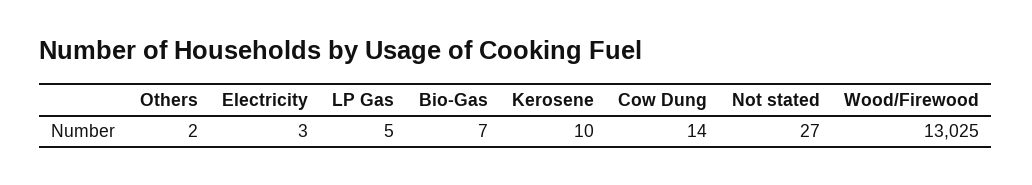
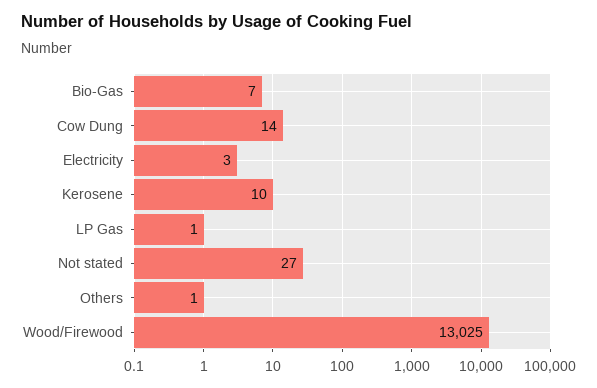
  {
-   "Others": 2,
+   "Others": 1,
    "Electricity": 3,
-   "LP Gas": 5,
+   "LP Gas": 1,
    "Bio-Gas": 7,
    "Kerosene": 10,
    "Cow Dung": 14,
    "Not stated": 27,
    "Wood/Firewood": 13025
  }

